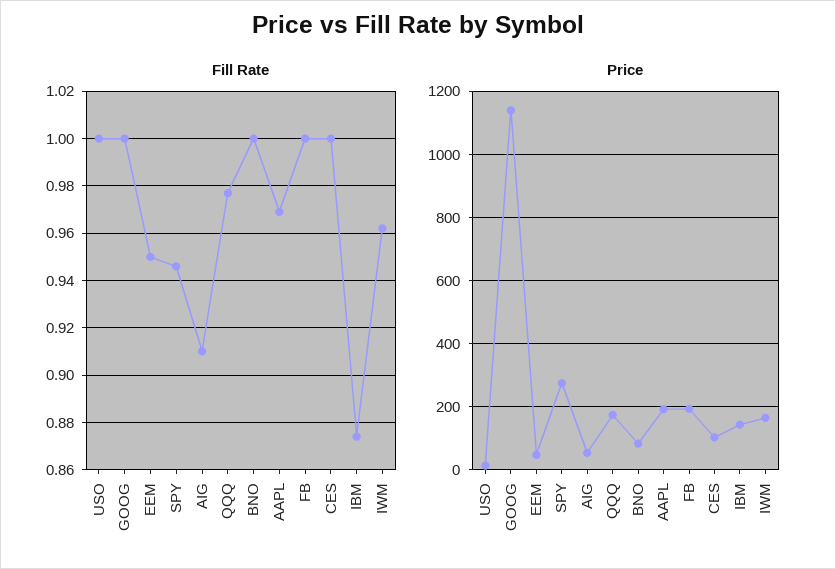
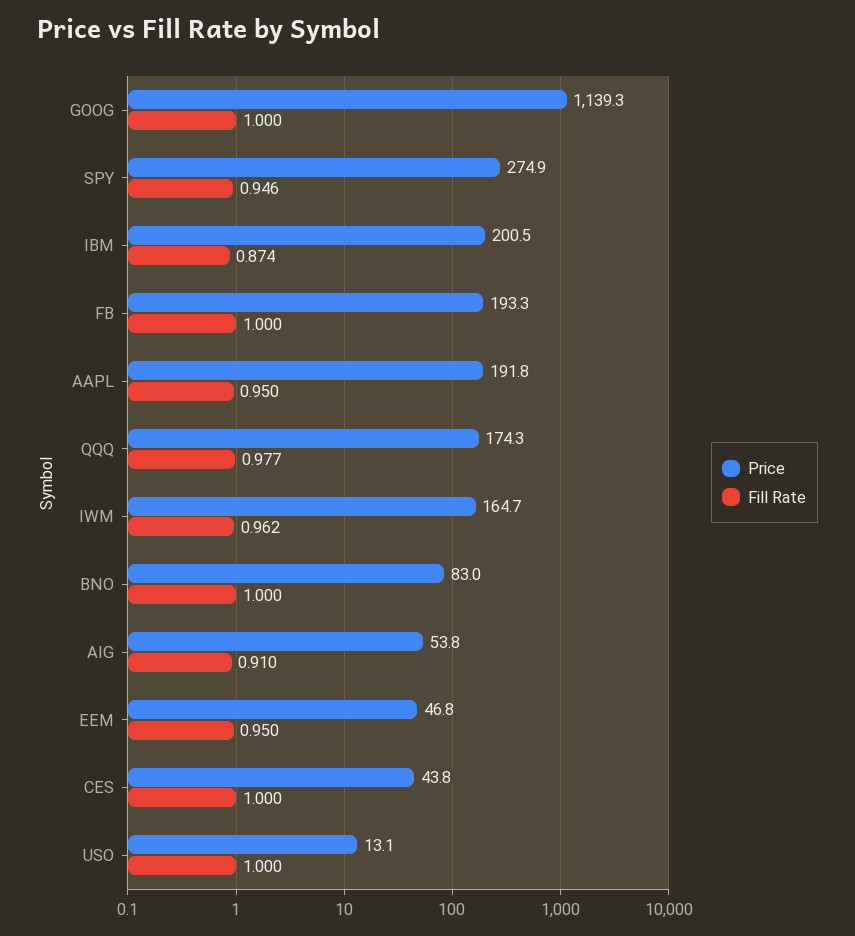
  {
    "Fill Rate": {
      "USO": 1,
      "GOOG": 1,
      "EEM": 0.95,
      "SPY": 0.946,
      "AIG": 0.91,
      "QQQ": 0.977,
      "BNO": 1,
-     "AAPL": 0.97,
+     "AAPL": 0.95,
      "FB": 1,
      "CES": 1,
      "IBM": 0.874,
      "IWM": 0.962
    },
    "Price": {
      "USO": 13.1,
      "GOOG": 1139.3,
      "EEM": 46.8,
      "SPY": 274.9,
      "AIG": 53.8,
      "QQQ": 174.3,
      "BNO": 83,
      "AAPL": 191.8,
      "FB": 193.3,
-     "CES": 100,
+     "CES": 43.8,
-     "IBM": 140,
+     "IBM": 200.5,
      "IWM": 164.7
    }
  }

